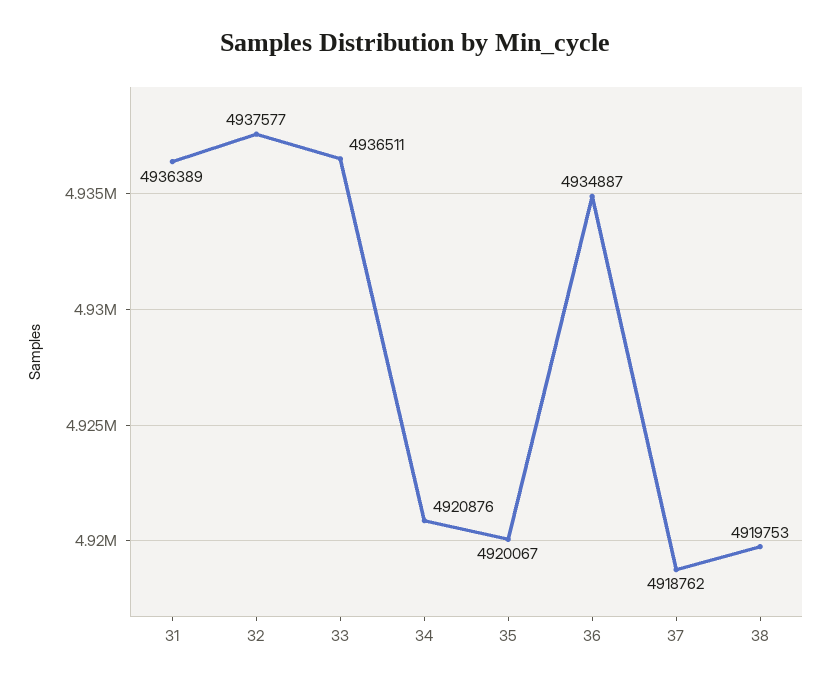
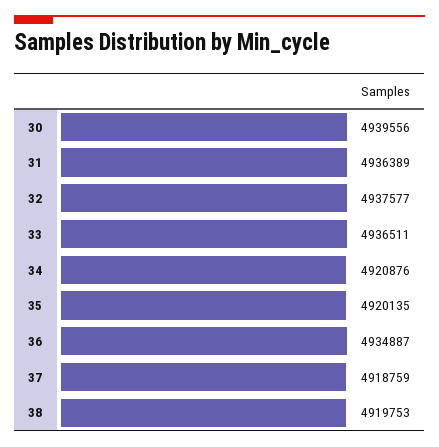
  {
    "31": 4936389,
    "32": 4937577,
    "33": 4936511,
    "34": 4920876,
-   "35": 4920067,
+   "35": 4920135,
    "36": 4934887,
-   "37": 4918762,
+   "37": 4918759,
-   "38": 4919753
+   "38": 4919753,
+   "30": 4939556
  }

